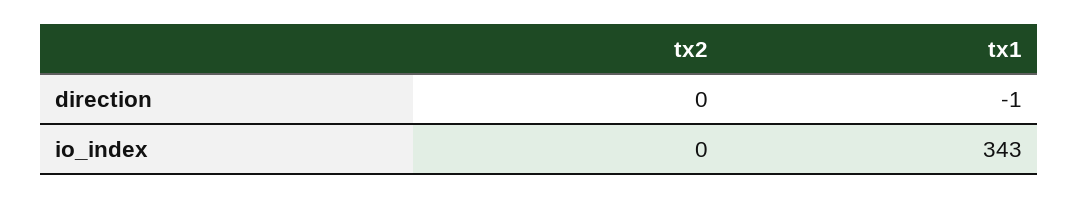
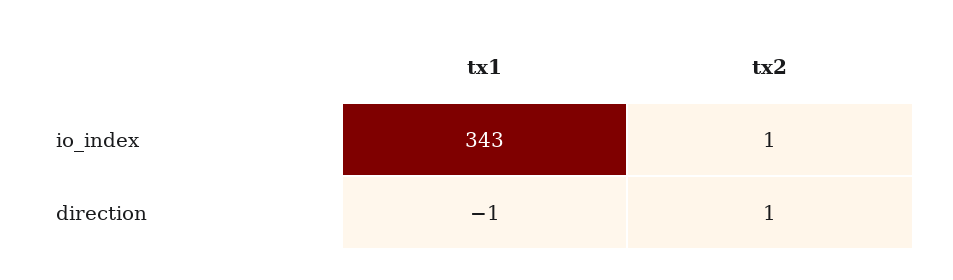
  {
    "tx2": {
-     "direction": 0,
+     "direction": 1,
-     "io_index": 0
+     "io_index": 1
    },
    "tx1": {
      "direction": -1,
      "io_index": 343
    }
  }

